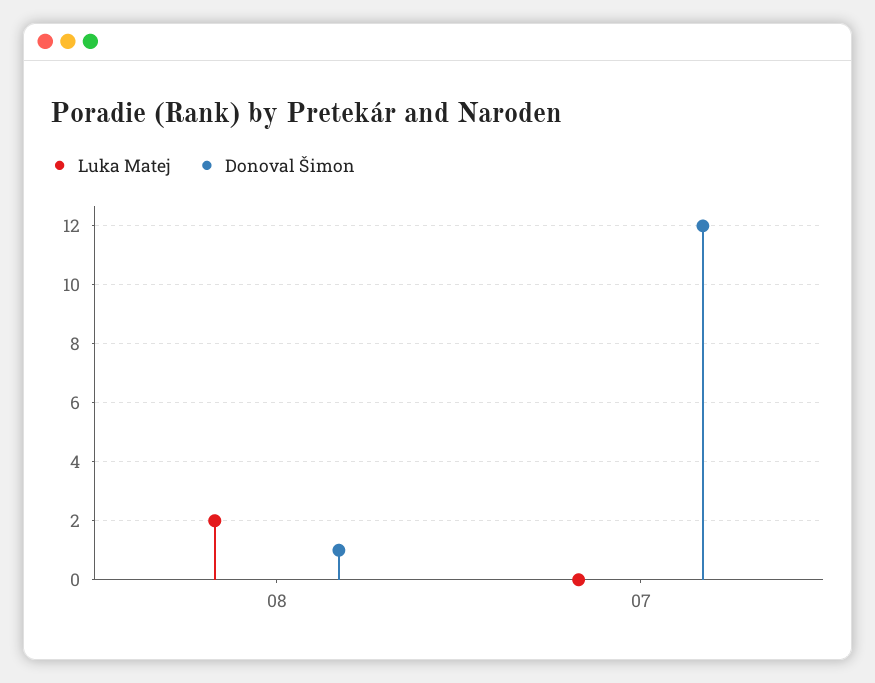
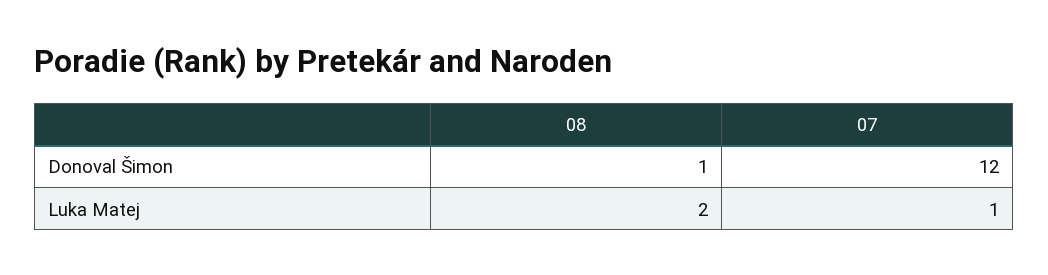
  {
    "Luka Matej": {
      "08": 2,
-     "07": 0
+     "07": 1
    },
    "Donoval Šimon": {
      "08": 1,
      "07": 12
    }
  }

